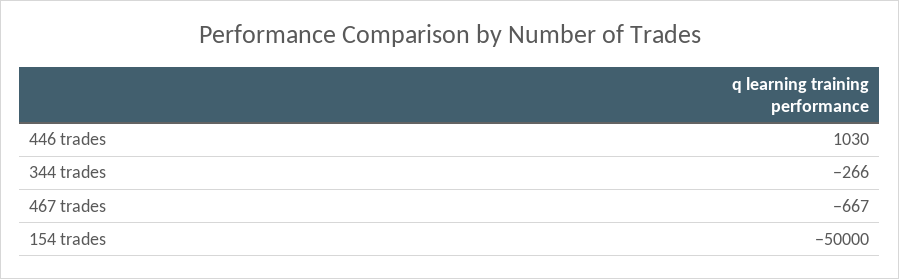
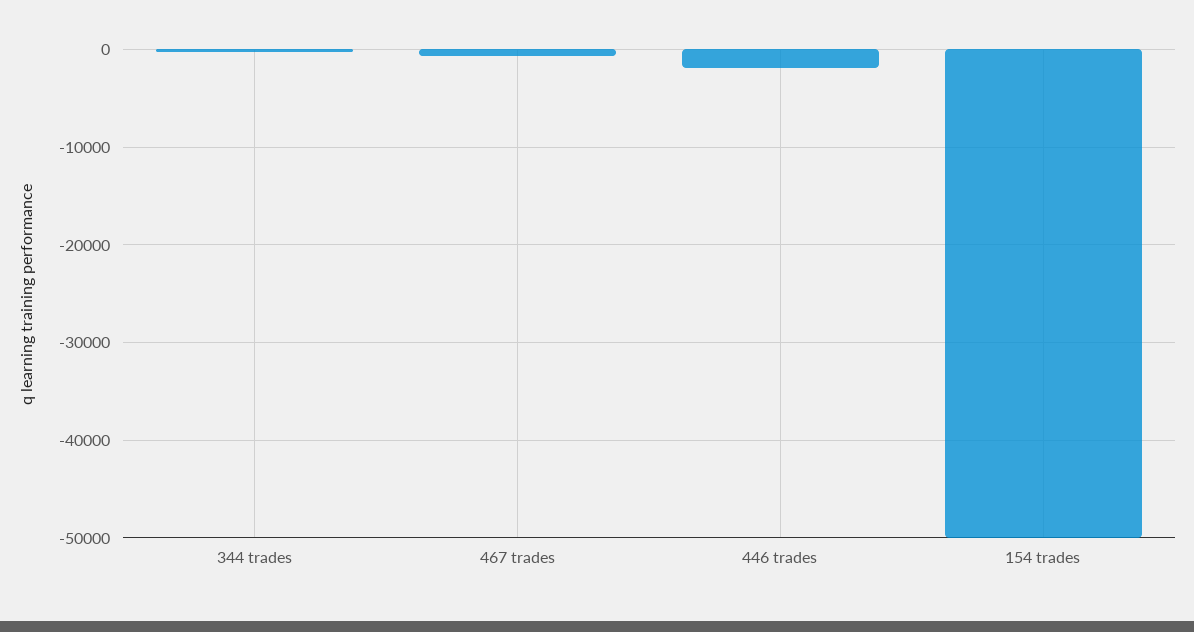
  {
-   "446 trades": 1030,
+   "446 trades": -2000,
    "344 trades": -266,
    "467 trades": -667,
    "154 trades": -50000
  }

